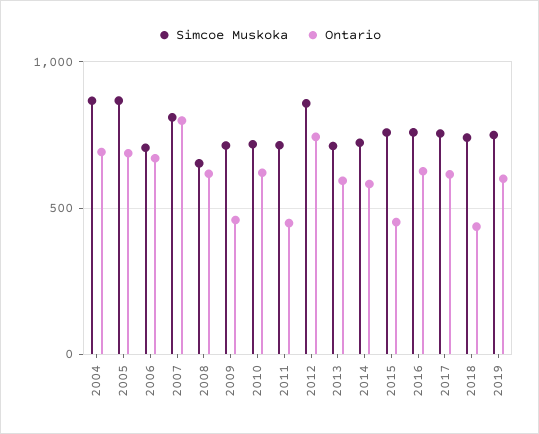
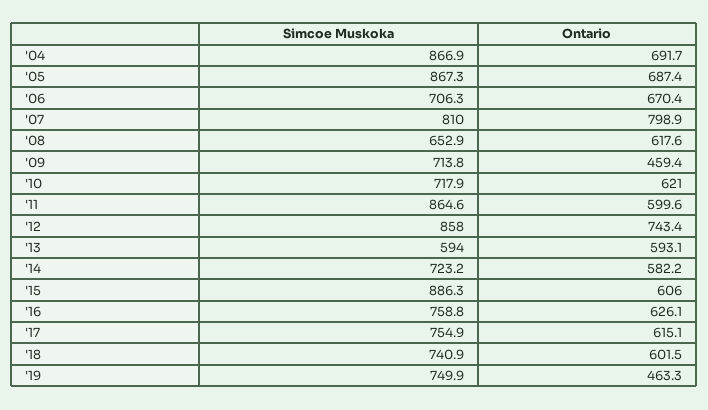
  {
    "Simcoe Muskoka": {
      "2004": 866.9,
      "2005": 867.3,
      "2006": 706.3,
      "2007": 810,
      "2008": 652.9,
      "2009": 713.8,
      "2010": 717.9,
-     "2011": 700,
+     "2011": 864.6,
      "2012": 858,
-     "2013": 700,
+     "2013": 594,
      "2014": 723.2,
-     "2015": 750,
+     "2015": 886.3,
      "2016": 758.8,
      "2017": 754.9,
      "2018": 740.9,
      "2019": 749.9
    },
    "Ontario": {
      "2004": 691.7,
      "2005": 687.4,
      "2006": 670.4,
      "2007": 798.9,
      "2008": 617.6,
      "2009": 459.4,
      "2010": 621,
-     "2011": 450,
+     "2011": 599.6,
      "2012": 743.4,
      "2013": 593.1,
      "2014": 582.2,
-     "2015": 450,
+     "2015": 606,
      "2016": 626.1,
      "2017": 615.1,
-     "2018": 450,
+     "2018": 601.5,
-     "2019": 600
+     "2019": 463.3
    }
  }

